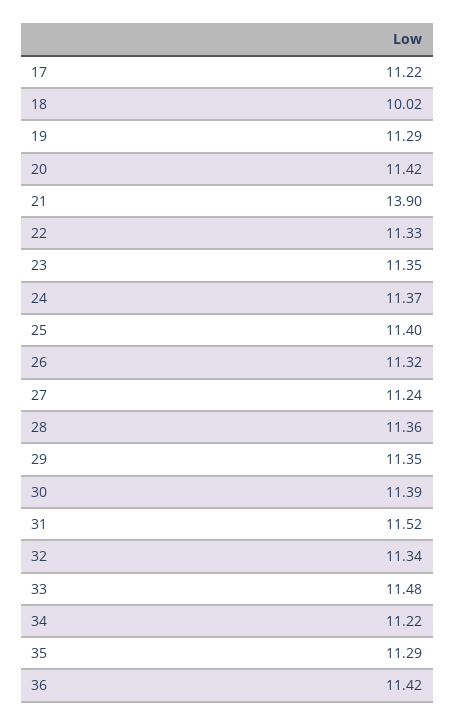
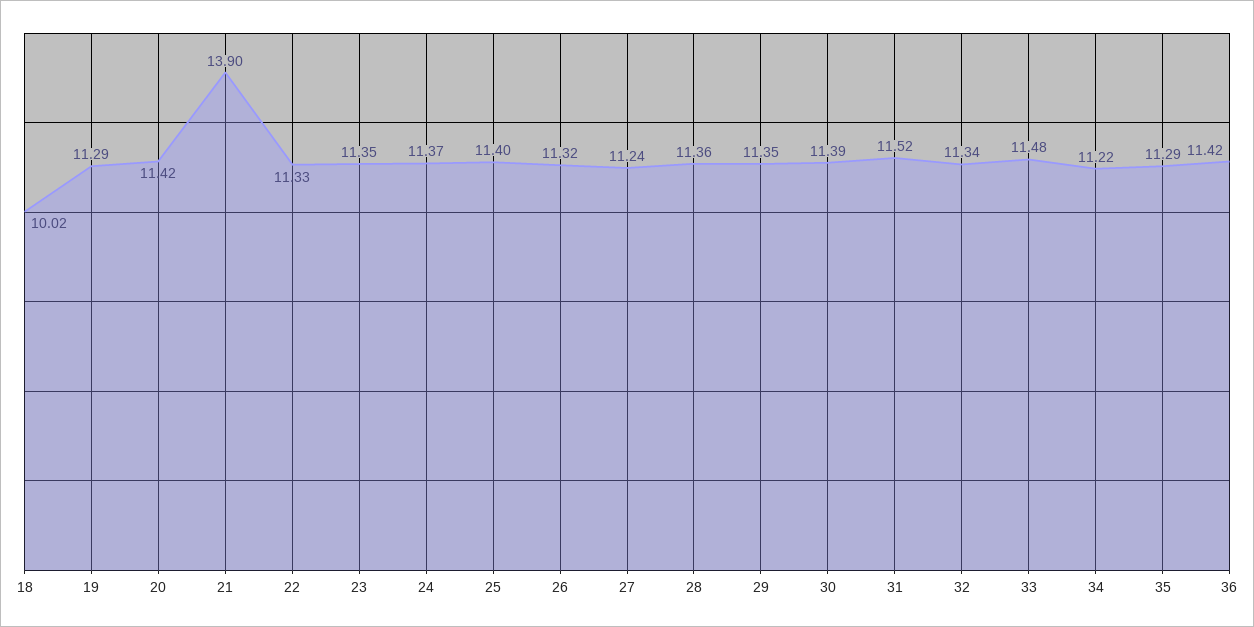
  {
-   "17": 11.22,
    "18": 10.02,
    "19": 11.29,
    "20": 11.42,
    "21": 13.9,
    "22": 11.33,
    "23": 11.35,
    "24": 11.37,
    "25": 11.4,
    "26": 11.32,
    "27": 11.24,
    "28": 11.36,
    "29": 11.35,
    "30": 11.39,
    "31": 11.52,
    "32": 11.34,
    "33": 11.48,
    "34": 11.22,
    "35": 11.29,
    "36": 11.42
  }

